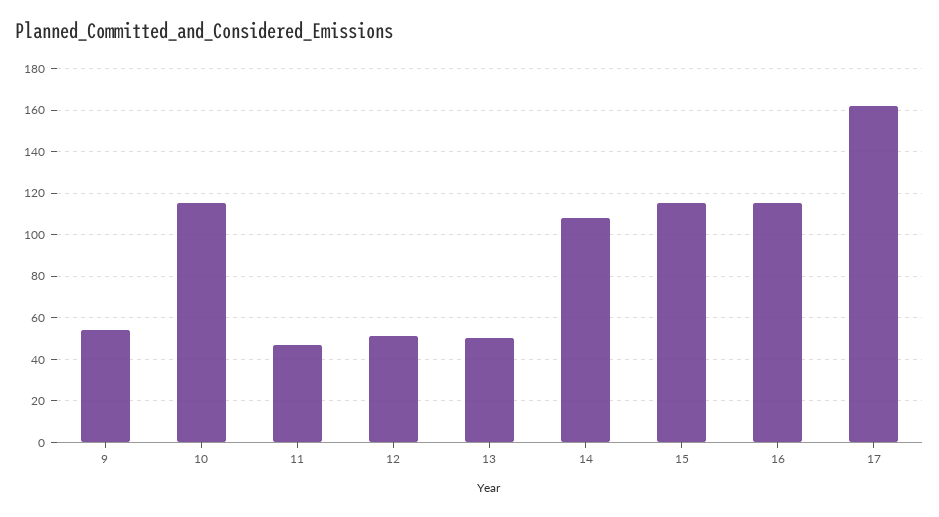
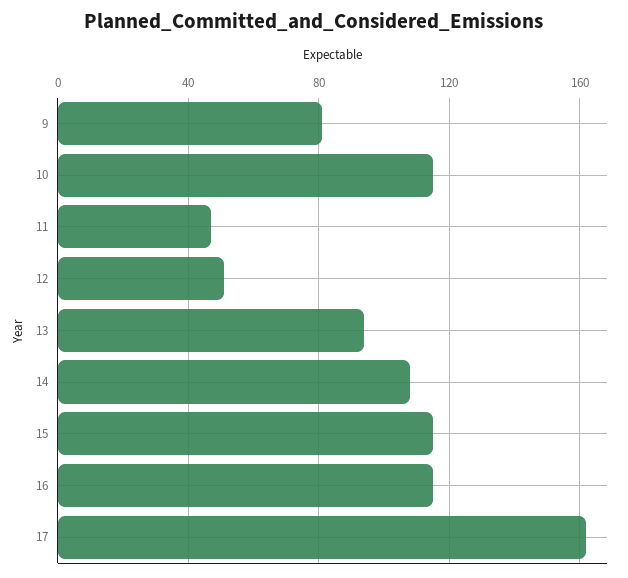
  {
-   "9": 55,
+   "9": 80,
    "10": 115,
    "11": 45,
    "12": 50,
-   "13": 50,
+   "13": 95,
    "14": 110,
    "15": 115,
    "16": 115,
    "17": 160
  }

